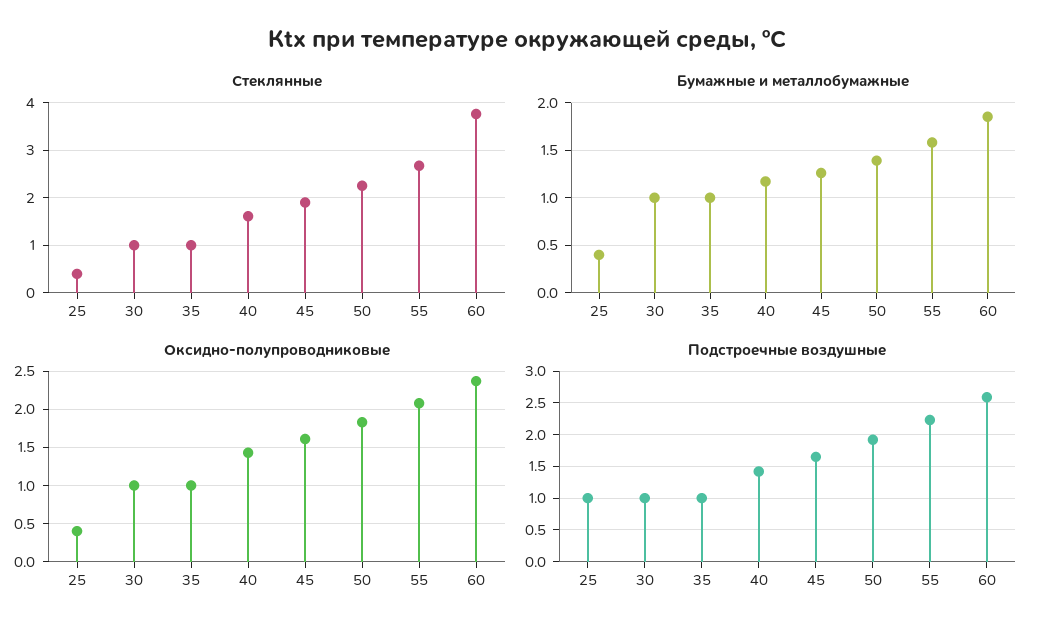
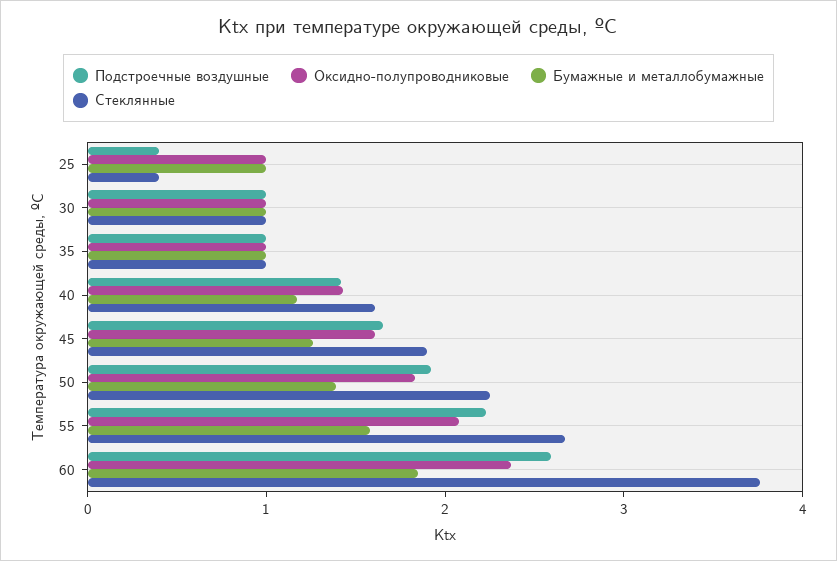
  {
    "Стеклянные": {
      "25": 0.4,
      "30": 1,
      "35": 1,
      "40": 1.6,
      "45": 2,
      "50": 2.2,
      "55": 2.6,
      "60": 3.8
    },
    "Бумажные и металлобумажные": {
-     "25": 0.4,
+     "25": 1,
      "30": 1,
      "35": 1,
      "40": 1.2,
      "45": 1.3,
      "50": 1.4,
      "55": 1.6,
      "60": 1.9
    },
    "Оксидно-полупроводниковые": {
-     "25": 0.4,
+     "25": 1,
      "30": 1,
      "35": 1,
      "40": 1.4,
      "45": 1.6,
      "50": 1.8,
      "55": 2.1,
      "60": 2.4
    },
    "Подстроечные воздушные": {
-     "25": 1,
+     "25": 0.4,
      "30": 1,
      "35": 1,
      "40": 1.4,
      "45": 1.7,
      "50": 1.9,
      "55": 2.2,
      "60": 2.6
    }
  }

